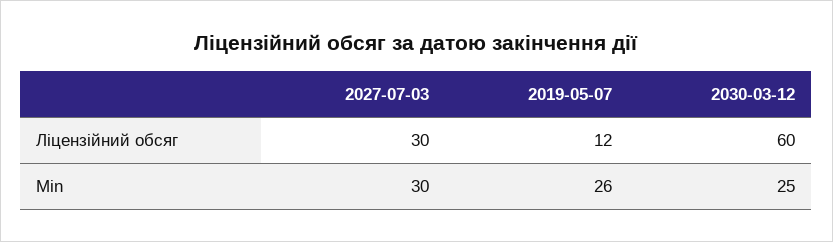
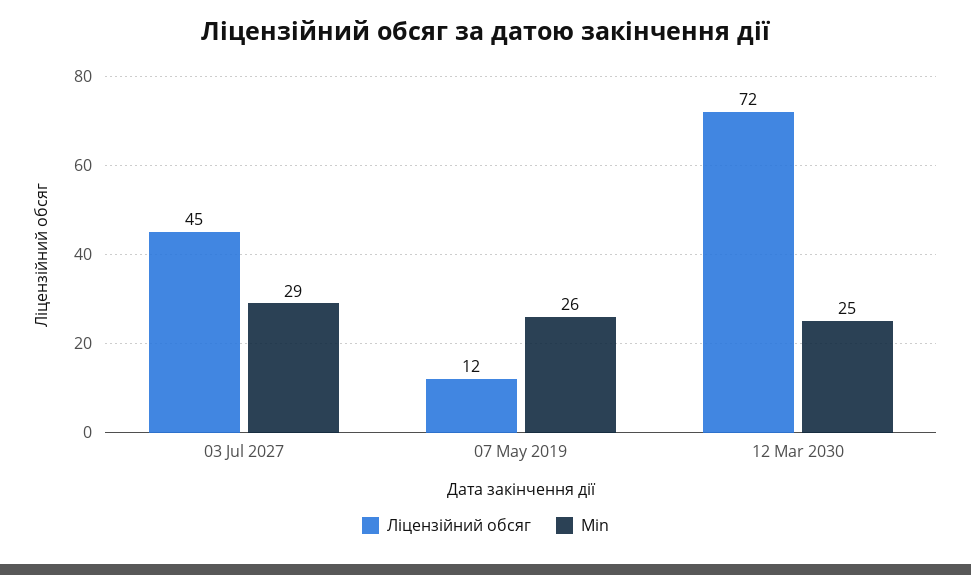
  {
    "Ліцензійний обсяг": {
-     "2027-07-03": 30,
+     "2027-07-03": 45,
      "2019-05-07": 12,
-     "2030-03-12": 60
+     "2030-03-12": 72
    },
    "Min": {
-     "2027-07-03": 30,
+     "2027-07-03": 29,
      "2019-05-07": 26,
      "2030-03-12": 25
    }
  }

